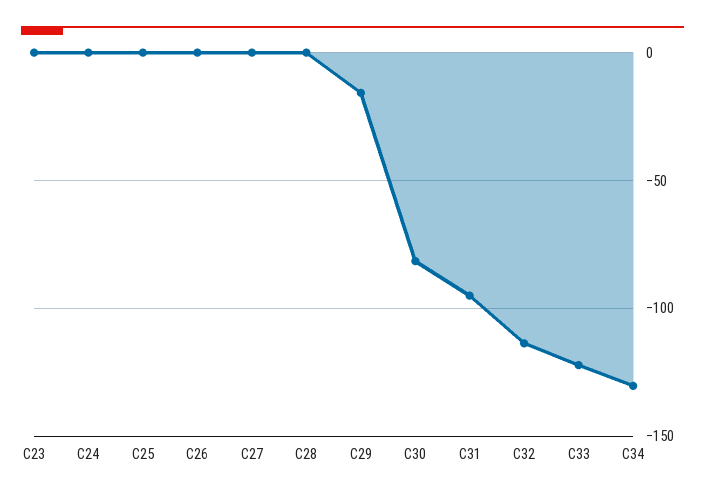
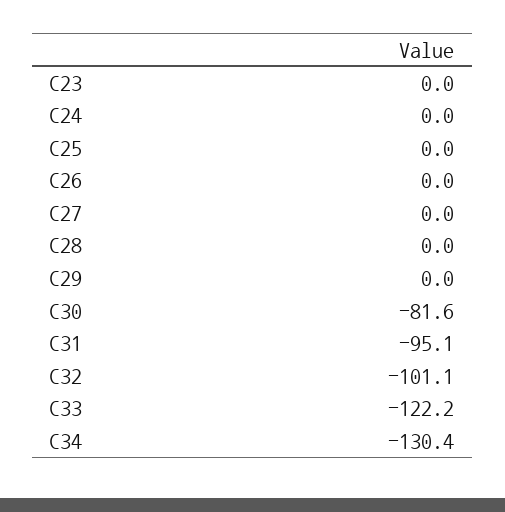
  {
    "C23": 0,
    "C24": 0,
    "C25": 0,
    "C26": 0,
    "C27": 0,
    "C28": 0,
-   "C29": -15,
+   "C29": 0,
    "C30": -81.6,
    "C31": -95.1,
-   "C32": -115,
+   "C32": -101.1,
    "C33": -122.2,
    "C34": -130.4
  }

